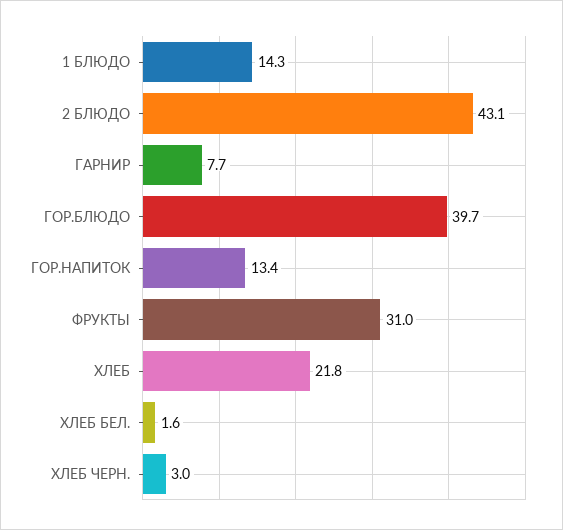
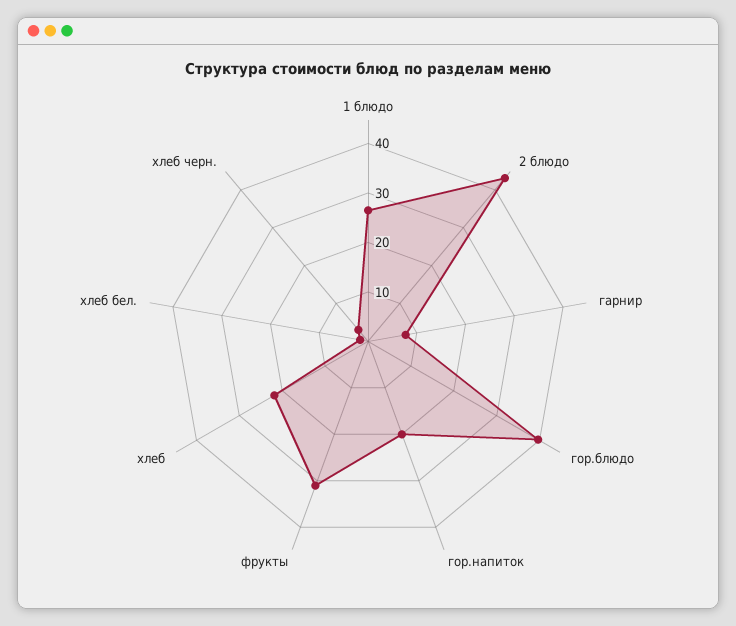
  {
-   "1 БЛЮДО": 14.3,
+   "1 БЛЮДО": 26,
    "2 БЛЮДО": 43.1,
    "ГАРНИР": 7.7,
    "ГОР.БЛЮДО": 39.7,
-   "ГОР.НАПИТОК": 13.4,
+   "ГОР.НАПИТОК": 20,
    "ФРУКТЫ": 31,
    "ХЛЕБ": 21.8,
    "ХЛЕБ БЕЛ.": 1.6,
    "ХЛЕБ ЧЕРН.": 3
  }

